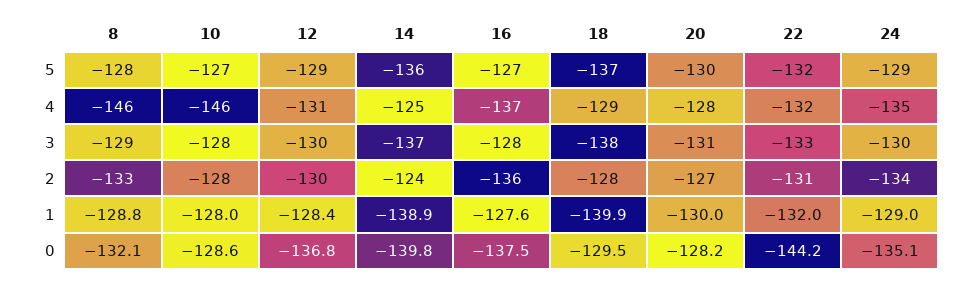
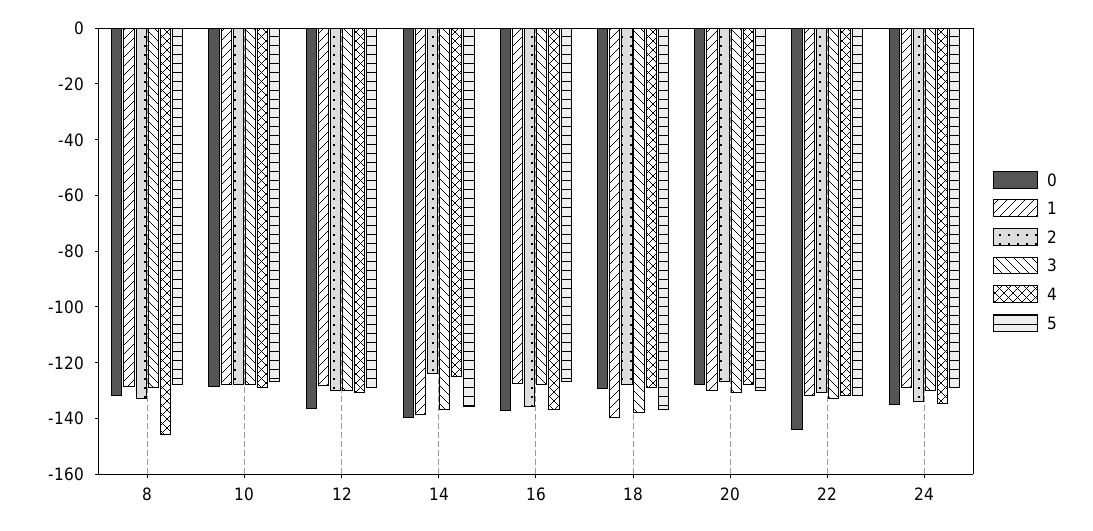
  {
    "5": {
      "8": -128,
      "10": -127,
      "12": -129,
      "14": -136,
      "16": -127,
      "18": -137,
      "20": -130,
      "22": -132,
      "24": -129
    },
    "4": {
      "8": -146,
-     "10": -146,
+     "10": -130,
      "12": -131,
      "14": -125,
      "16": -137,
      "18": -129,
      "20": -128,
      "22": -132,
      "24": -135
    },
    "3": {
      "8": -129,
      "10": -128,
      "12": -130,
      "14": -137,
      "16": -128,
      "18": -138,
      "20": -131,
      "22": -133,
      "24": -130
    },
    "2": {
      "8": -133,
      "10": -128,
      "12": -130,
      "14": -124,
      "16": -136,
      "18": -128,
      "20": -127,
      "22": -131,
      "24": -134
    },
    "1": {
      "8": -128.8,
      "10": -128,
      "12": -128.4,
      "14": -138.9,
      "16": -127.6,
      "18": -139.9,
      "20": -130,
      "22": -132,
      "24": -129
    },
    "0": {
      "8": -132.1,
      "10": -128.6,
      "12": -136.8,
      "14": -139.8,
      "16": -137.5,
      "18": -129.5,
      "20": -128.2,
      "22": -144.2,
      "24": -135.1
    }
  }

